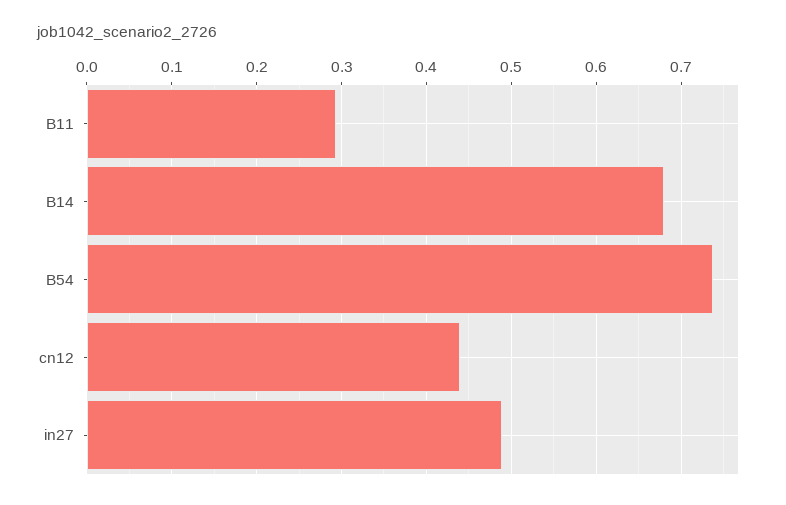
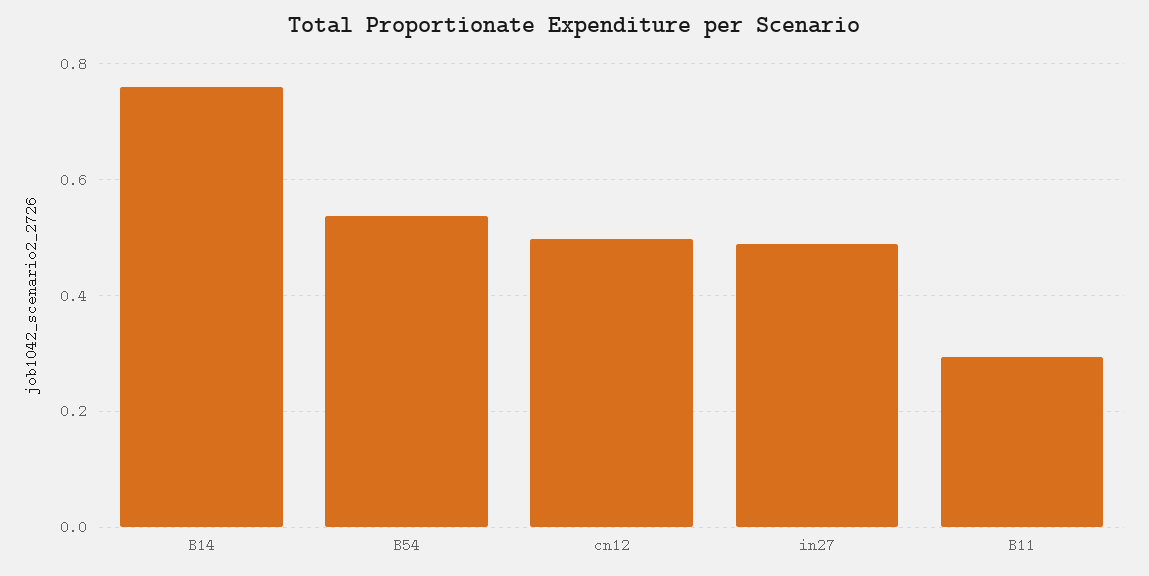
  {
    "B11": 0.29,
-   "B14": 0.68,
+   "B14": 0.76,
-   "B54": 0.74,
+   "B54": 0.54,
-   "cn12": 0.44,
+   "cn12": 0.5,
    "in27": 0.49
  }

